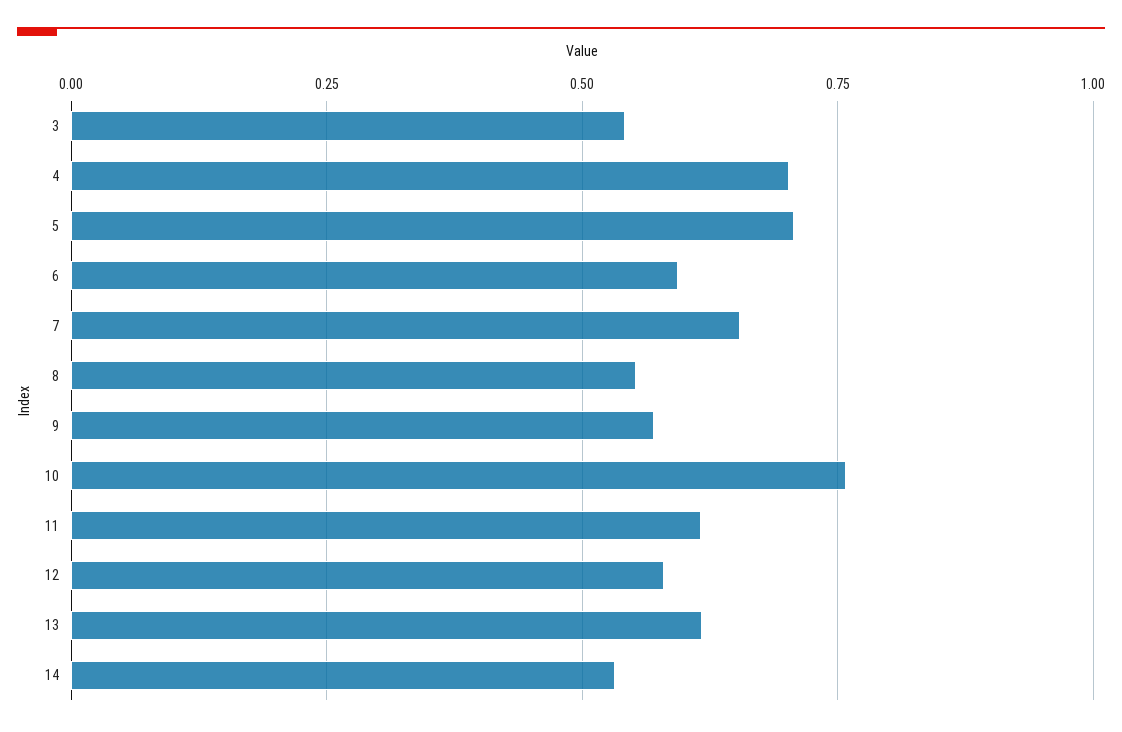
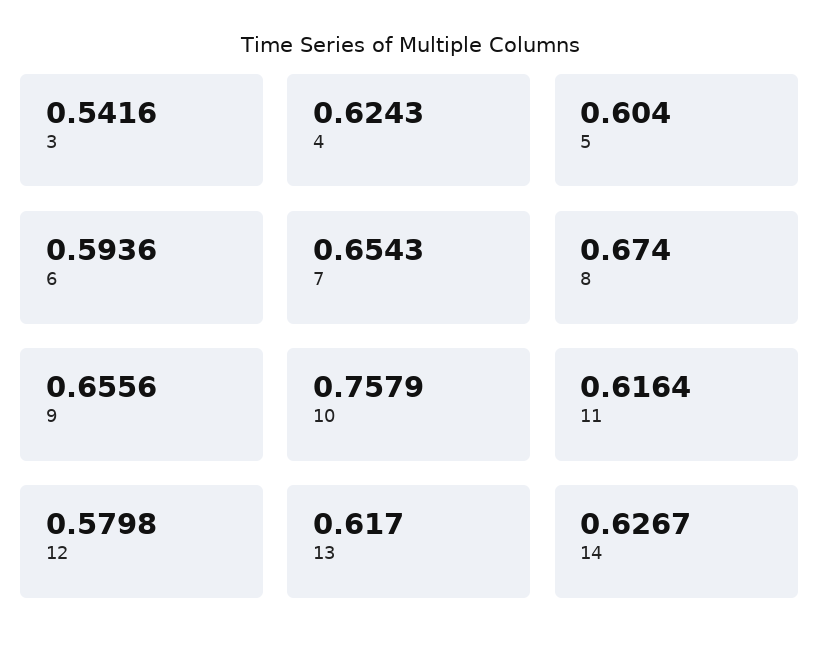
  {
    "3": 0.5416,
-   "4": 0.7,
+   "4": 0.6243,
-   "5": 0.7,
+   "5": 0.604,
    "6": 0.5936,
    "7": 0.6543,
-   "8": 0.55,
+   "8": 0.674,
-   "9": 0.575,
+   "9": 0.6556,
    "10": 0.7579,
    "11": 0.6164,
    "12": 0.5798,
    "13": 0.617,
-   "14": 0.525
+   "14": 0.6267
  }

